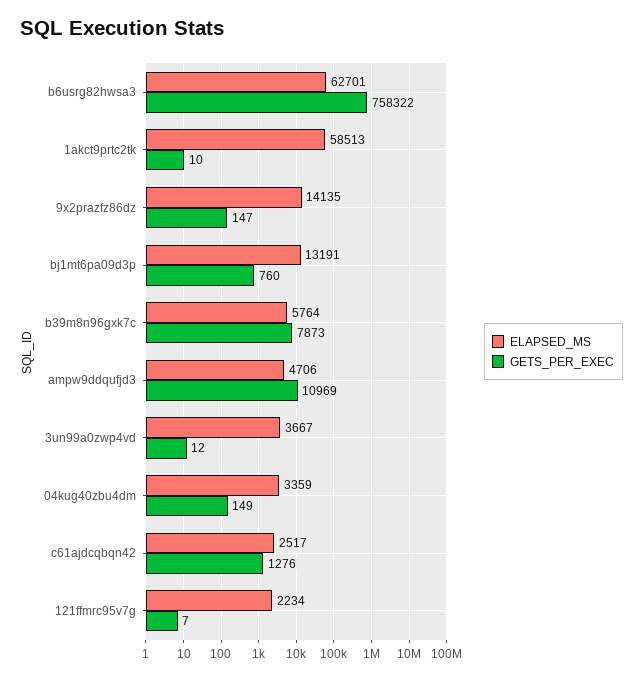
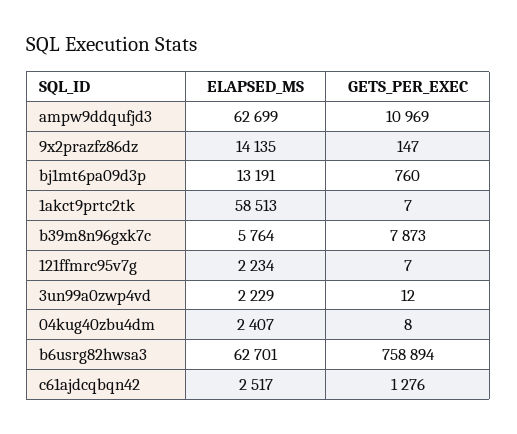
  {
    "ELAPSED_MS": {
      "b6usrg82hwsa3": 62701,
      "1akct9prtc2tk": 58513,
      "9x2prazfz86dz": 14135,
      "bj1mt6pa09d3p": 13191,
      "b39m8n96gxk7c": 5764,
-     "ampw9ddqufjd3": 4706,
+     "ampw9ddqufjd3": 62699,
-     "3un99a0zwp4vd": 3667,
+     "3un99a0zwp4vd": 2229,
-     "04kug40zbu4dm": 3359,
+     "04kug40zbu4dm": 2407,
      "c61ajdcqbqn42": 2517,
      "121ffmrc95v7g": 2234
    },
    "GETS_PER_EXEC": {
-     "b6usrg82hwsa3": 758322,
+     "b6usrg82hwsa3": 758894,
-     "1akct9prtc2tk": 10,
+     "1akct9prtc2tk": 7,
      "9x2prazfz86dz": 147,
      "bj1mt6pa09d3p": 760,
      "b39m8n96gxk7c": 7873,
      "ampw9ddqufjd3": 10969,
      "3un99a0zwp4vd": 12,
-     "04kug40zbu4dm": 149,
+     "04kug40zbu4dm": 8,
      "c61ajdcqbqn42": 1276,
      "121ffmrc95v7g": 7
    }
  }

